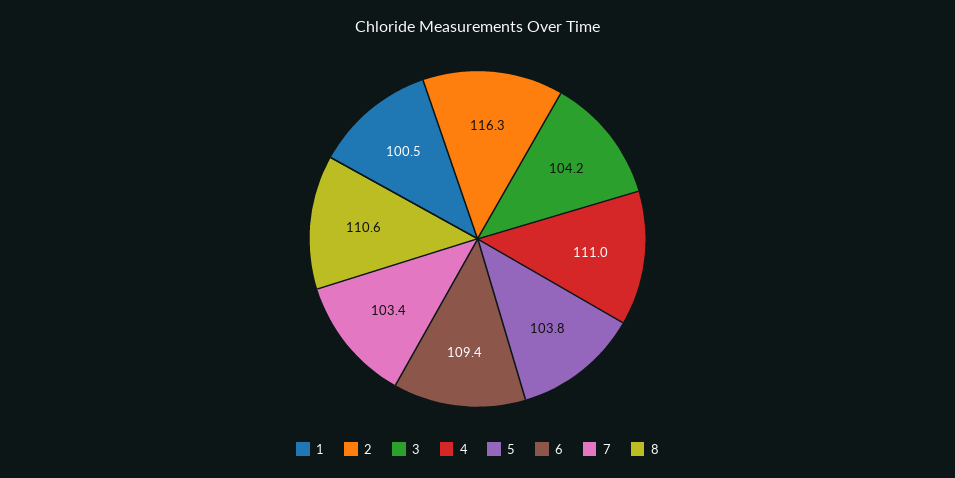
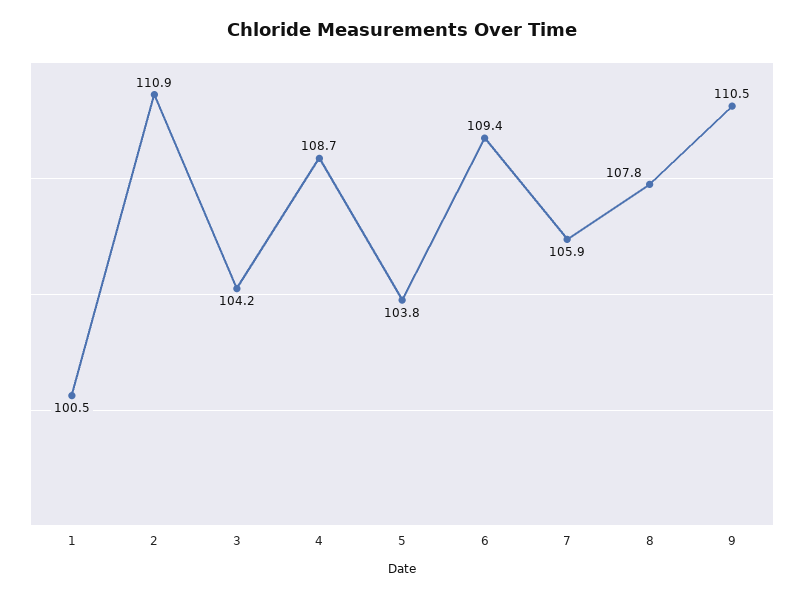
  {
    "1": 100.5,
-   "2": 116.3,
+   "2": 110.9,
    "3": 104.2,
-   "4": 111,
+   "4": 108.7,
    "5": 103.8,
    "6": 109.4,
-   "7": 103.4,
+   "7": 105.9,
-   "8": 110.6
+   "8": 107.8,
+   "9": 110.5
  }

